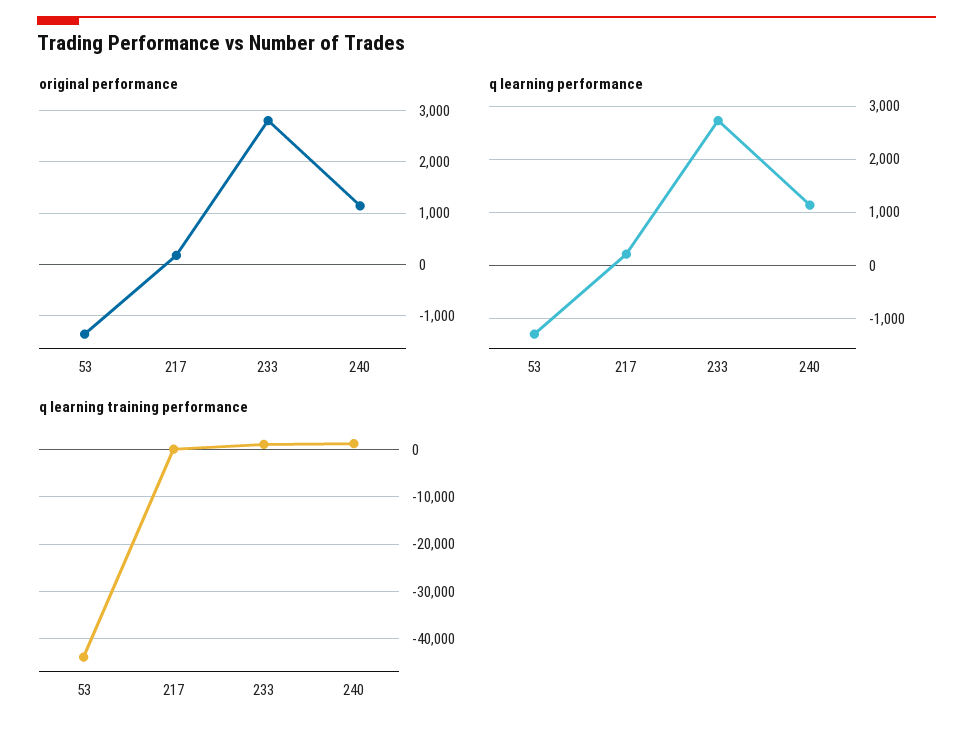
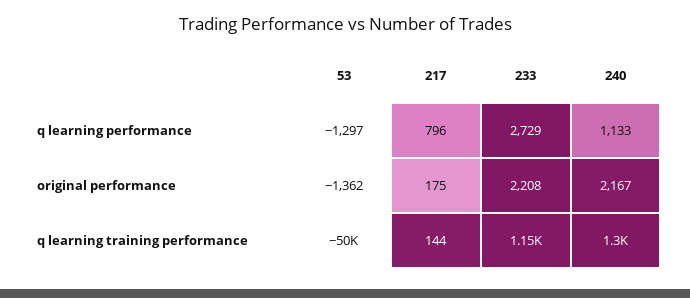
  {
    "original performance": {
      "53": -1362,
      "217": 175,
-     "233": 2800,
+     "233": 2208,
-     "240": 1200
+     "240": 2167
    },
    "q learning performance": {
      "53": -1297,
-     "217": 200,
+     "217": 796,
      "233": 2729,
      "240": 1133
    },
    "q learning training performance": {
-     "53": -44000,
+     "53": -50000,
      "217": 144,
      "233": 1150,
      "240": 1300
    }
  }

